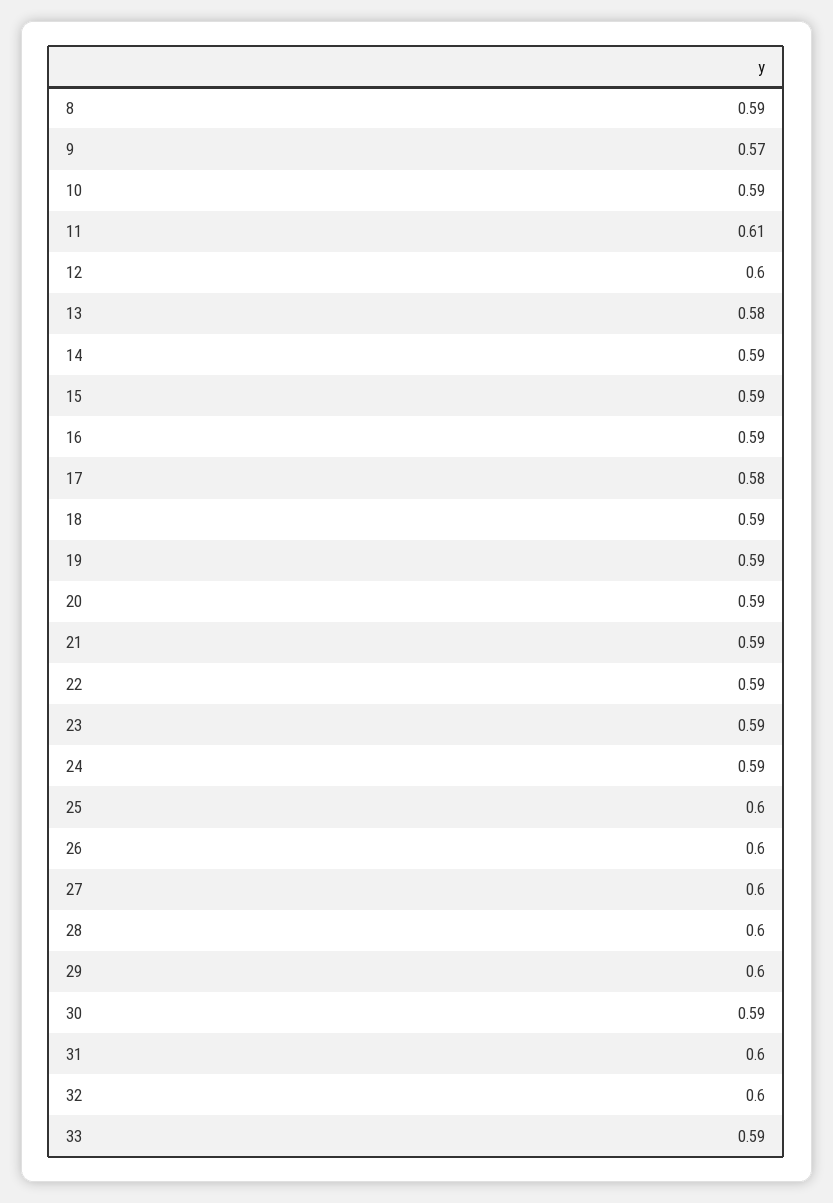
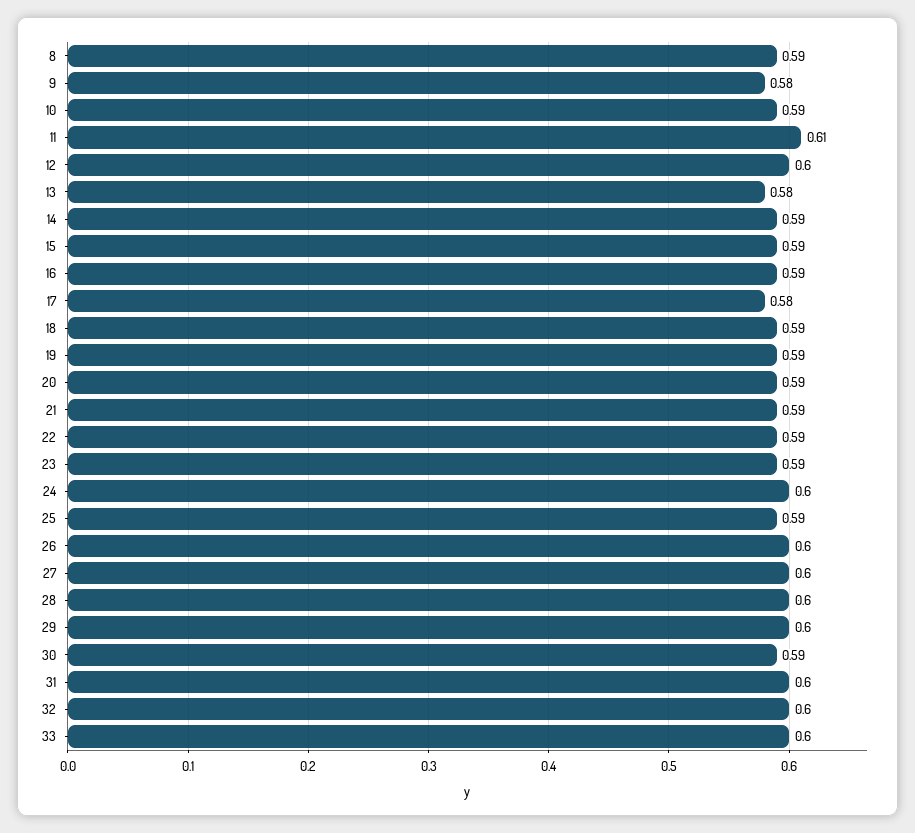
  {
    "8": 0.59,
-   "9": 0.57,
+   "9": 0.58,
    "10": 0.59,
    "11": 0.61,
    "12": 0.6,
    "13": 0.58,
    "14": 0.59,
    "15": 0.59,
    "16": 0.59,
    "17": 0.58,
    "18": 0.59,
    "19": 0.59,
    "20": 0.59,
    "21": 0.59,
    "22": 0.59,
    "23": 0.59,
-   "24": 0.59,
+   "24": 0.6,
-   "25": 0.6,
+   "25": 0.59,
    "26": 0.6,
    "27": 0.6,
    "28": 0.6,
    "29": 0.6,
    "30": 0.59,
    "31": 0.6,
    "32": 0.6,
-   "33": 0.59
+   "33": 0.6
  }

